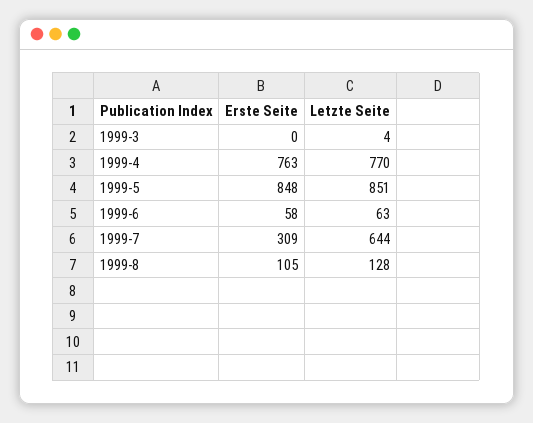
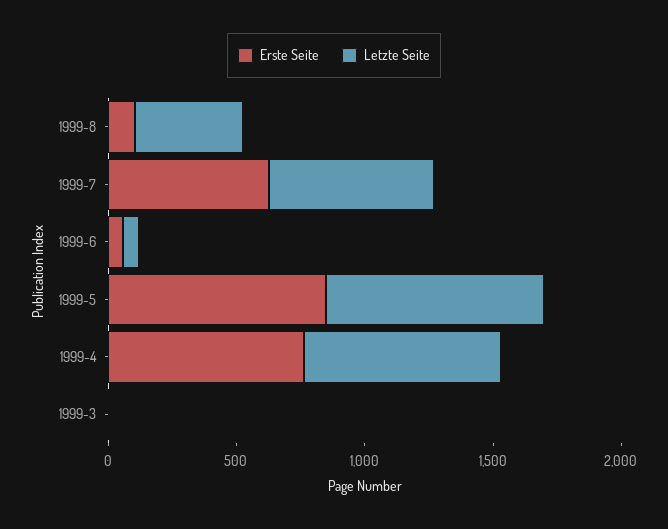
  {
    "Erste Seite": {
      "1999-3": 0,
      "1999-4": 763,
      "1999-5": 848,
      "1999-6": 58,
-     "1999-7": 309,
+     "1999-7": 600,
      "1999-8": 105
    },
    "Letzte Seite": {
      "1999-3": 4,
      "1999-4": 770,
      "1999-5": 851,
      "1999-6": 63,
      "1999-7": 644,
-     "1999-8": 128
+     "1999-8": 400
    }
  }

